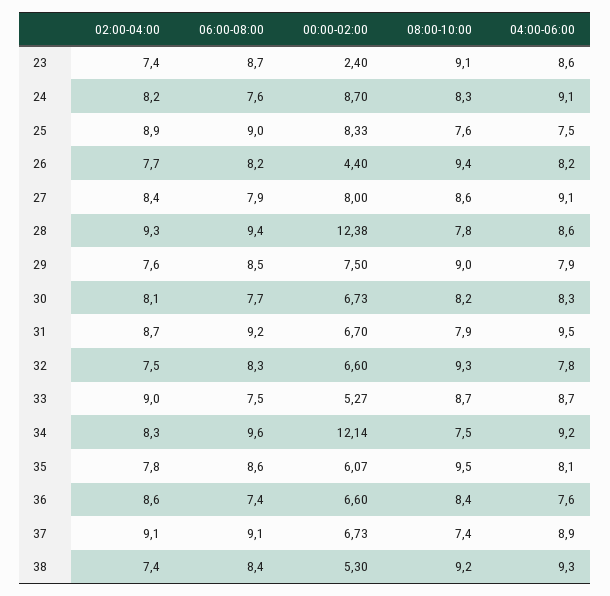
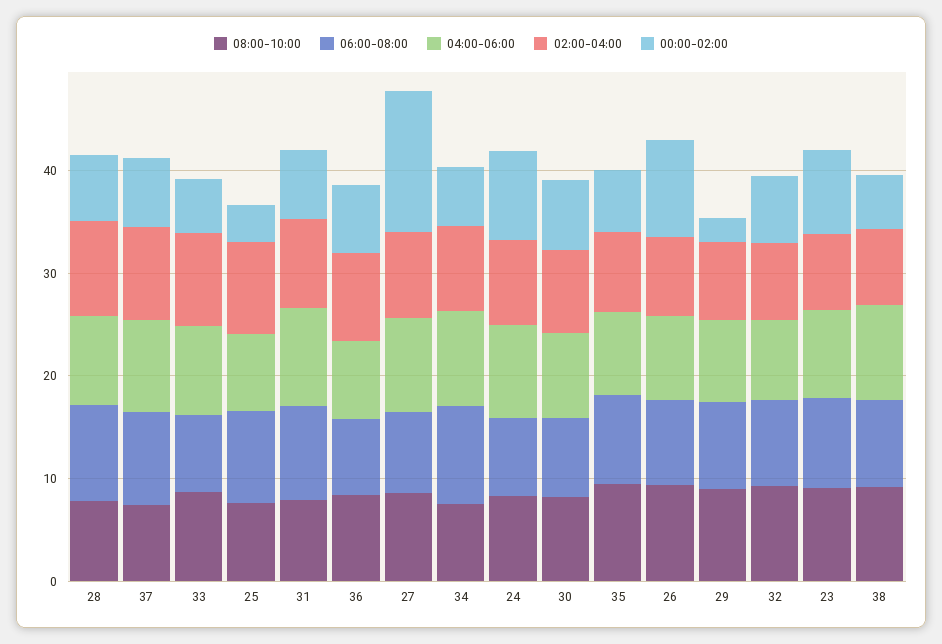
  {
    "02:00-04:00": {
      "23": 7.4,
      "24": 8.2,
      "25": 8.9,
      "26": 7.7,
      "27": 8.4,
      "28": 9.3,
      "29": 7.6,
      "30": 8.1,
      "31": 8.7,
      "32": 7.5,
      "33": 9,
      "34": 8.3,
      "35": 7.8,
      "36": 8.6,
      "37": 9.1,
      "38": 7.4
    },
    "06:00-08:00": {
      "23": 8.7,
      "24": 7.6,
      "25": 9,
      "26": 8.2,
      "27": 7.9,
      "28": 9.4,
      "29": 8.5,
      "30": 7.7,
      "31": 9.2,
      "32": 8.3,
      "33": 7.5,
      "34": 9.6,
      "35": 8.6,
      "36": 7.4,
      "37": 9.1,
      "38": 8.4
    },
    "00:00-02:00": {
-     "23": 2.4,
+     "23": 8,
      "24": 8.7,
-     "25": 8.33,
+     "25": 4,
-     "26": 4.4,
+     "26": 10,
-     "27": 8,
+     "27": 14,
-     "28": 12.38,
+     "28": 6,
-     "29": 7.5,
+     "29": 2,
      "30": 6.73,
      "31": 6.7,
      "32": 6.6,
      "33": 5.27,
-     "34": 12.14,
+     "34": 6,
      "35": 6.07,
      "36": 6.6,
      "37": 6.73,
      "38": 5.3
    },
    "08:00-10:00": {
      "23": 9.1,
      "24": 8.3,
      "25": 7.6,
      "26": 9.4,
      "27": 8.6,
      "28": 7.8,
      "29": 9,
      "30": 8.2,
      "31": 7.9,
      "32": 9.3,
      "33": 8.7,
      "34": 7.5,
      "35": 9.5,
      "36": 8.4,
      "37": 7.4,
      "38": 9.2
    },
    "04:00-06:00": {
      "23": 8.6,
      "24": 9.1,
      "25": 7.5,
      "26": 8.2,
      "27": 9.1,
      "28": 8.6,
      "29": 7.9,
      "30": 8.3,
      "31": 9.5,
      "32": 7.8,
      "33": 8.7,
      "34": 9.2,
      "35": 8.1,
      "36": 7.6,
      "37": 8.9,
      "38": 9.3
    }
  }

